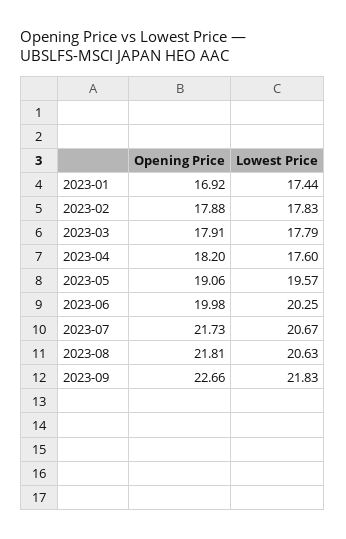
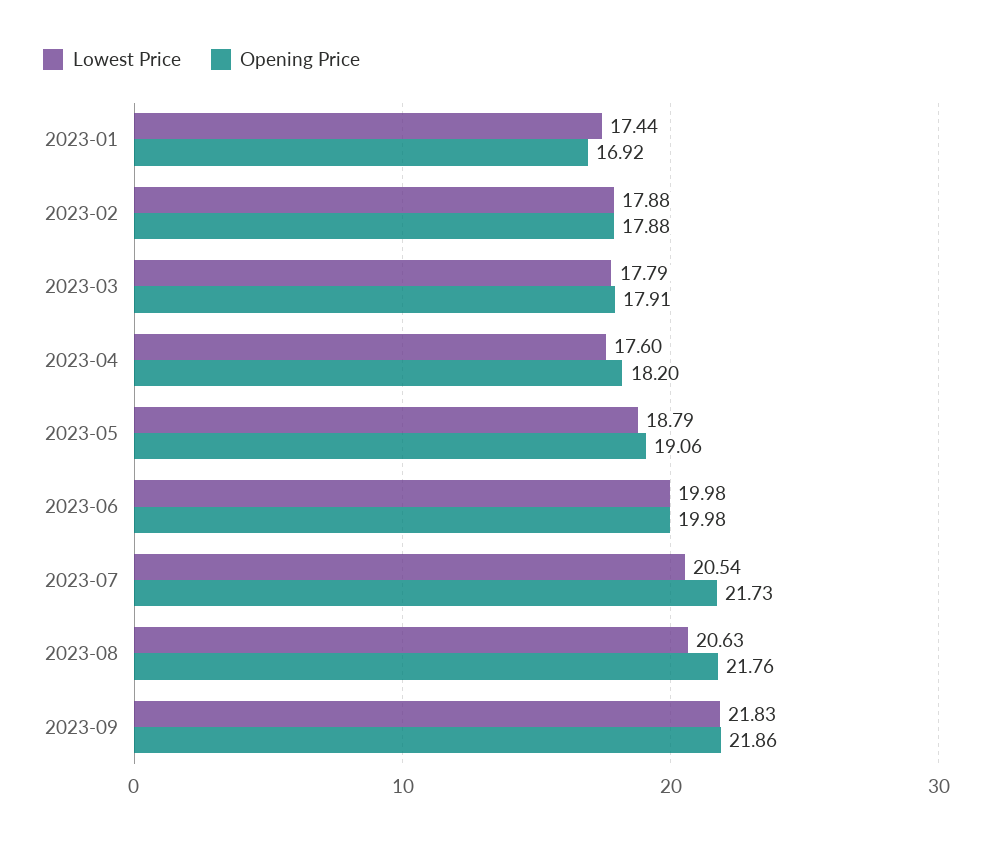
  {
    "Opening Price": {
      "2023-01": 16.92,
      "2023-02": 17.88,
      "2023-03": 17.91,
      "2023-04": 18.2,
      "2023-05": 19.06,
      "2023-06": 19.98,
      "2023-07": 21.73,
-     "2023-08": 21.81,
+     "2023-08": 21.76,
-     "2023-09": 22.66
+     "2023-09": 21.86
    },
    "Lowest Price": {
      "2023-01": 17.44,
-     "2023-02": 17.83,
+     "2023-02": 17.88,
      "2023-03": 17.79,
      "2023-04": 17.6,
-     "2023-05": 19.57,
+     "2023-05": 18.79,
-     "2023-06": 20.25,
+     "2023-06": 19.98,
-     "2023-07": 20.67,
+     "2023-07": 20.54,
      "2023-08": 20.63,
      "2023-09": 21.83
    }
  }

